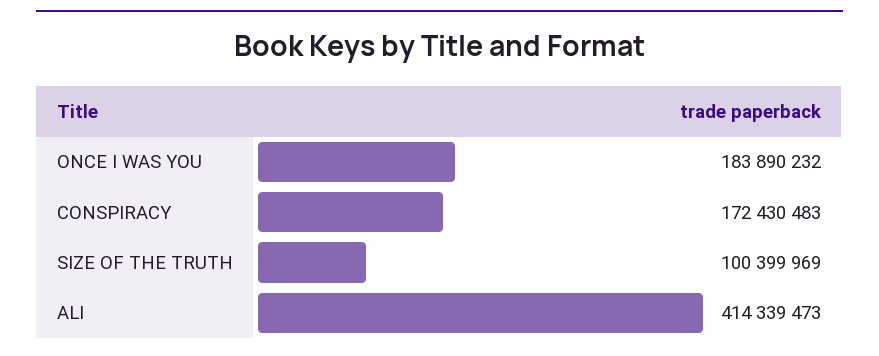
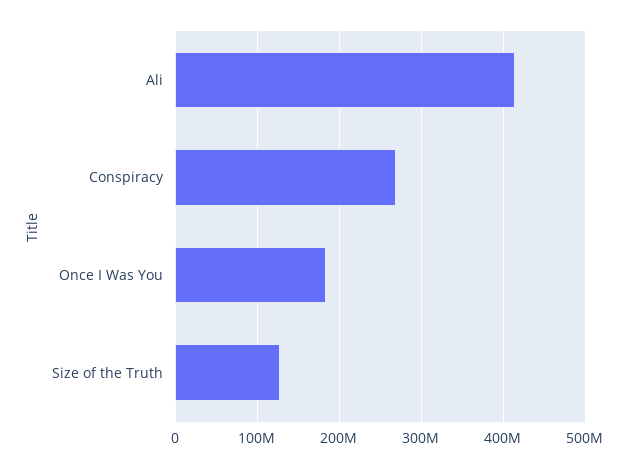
  {
    "ONCE I WAS YOU": 183890232,
-   "CONSPIRACY": 172430483,
+   "CONSPIRACY": 270000000,
-   "SIZE OF THE TRUTH": 100399969,
+   "SIZE OF THE TRUTH": 130000000,
    "ALI": 414339473
  }

